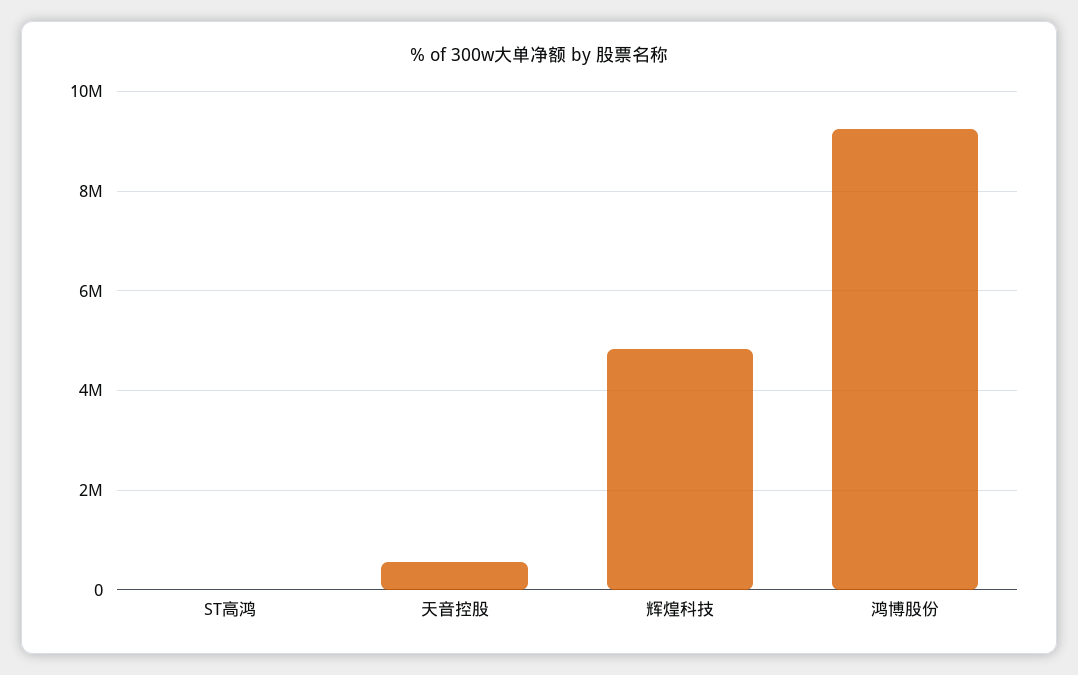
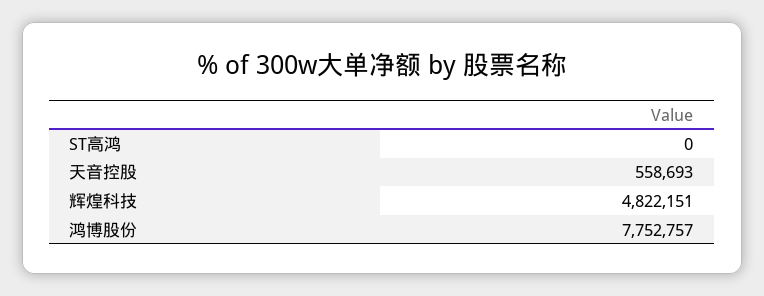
  {
    "ST高鸿": 0,
    "天音控股": 558693,
    "辉煌科技": 4822151,
-   "鸿博股份": 9200000
+   "鸿博股份": 7752757
  }

